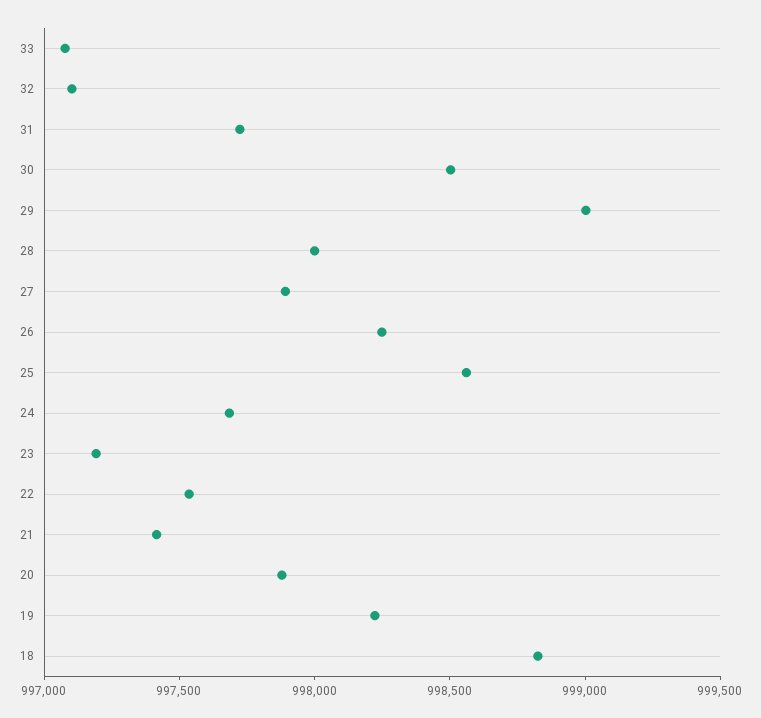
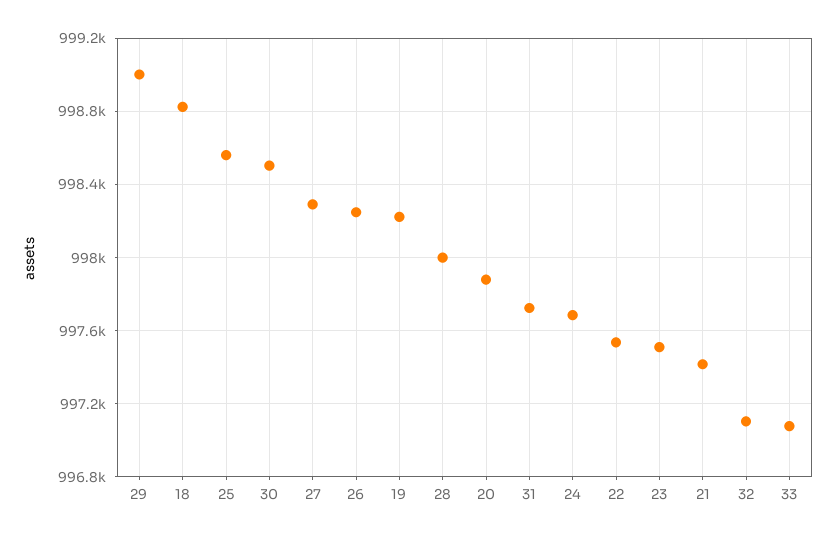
  {
    "33": 997100,
    "32": 997100,
    "31": 997700,
    "30": 998500,
    "29": 999000,
    "28": 998000,
-   "27": 997900,
+   "27": 998300,
    "26": 998250,
    "25": 998550,
    "24": 997700,
-   "23": 997200,
+   "23": 997500,
    "22": 997550,
    "21": 997400,
    "20": 997900,
    "19": 998200,
    "18": 998850
  }

